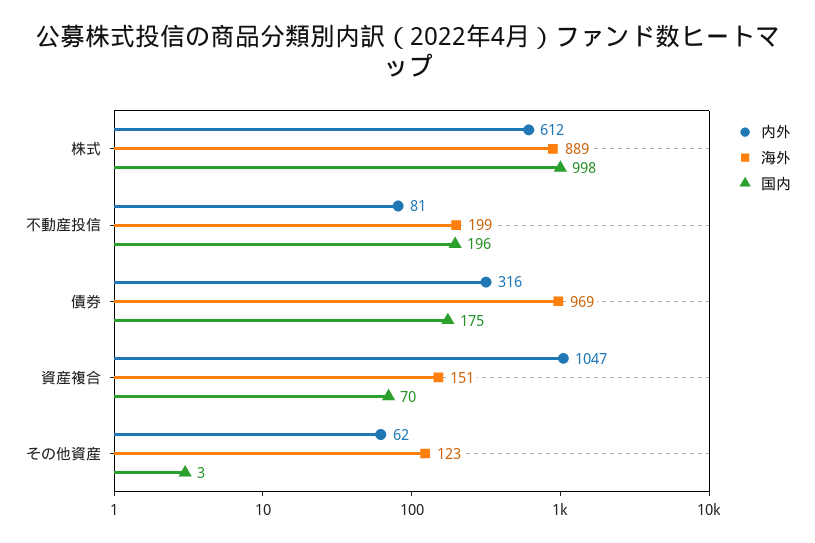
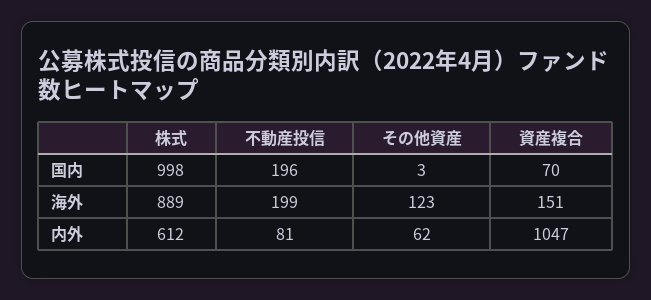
  {
    "内外": {
      "株式": 612,
      "不動産投信": 81,
-     "債券": 316,
      "資産複合": 1047,
      "その他資産": 62
    },
    "海外": {
      "株式": 889,
      "不動産投信": 199,
-     "債券": 969,
      "資産複合": 151,
      "その他資産": 123
    },
    "国内": {
      "株式": 998,
      "不動産投信": 196,
-     "債券": 175,
      "資産複合": 70,
      "その他資産": 3
    }
  }

